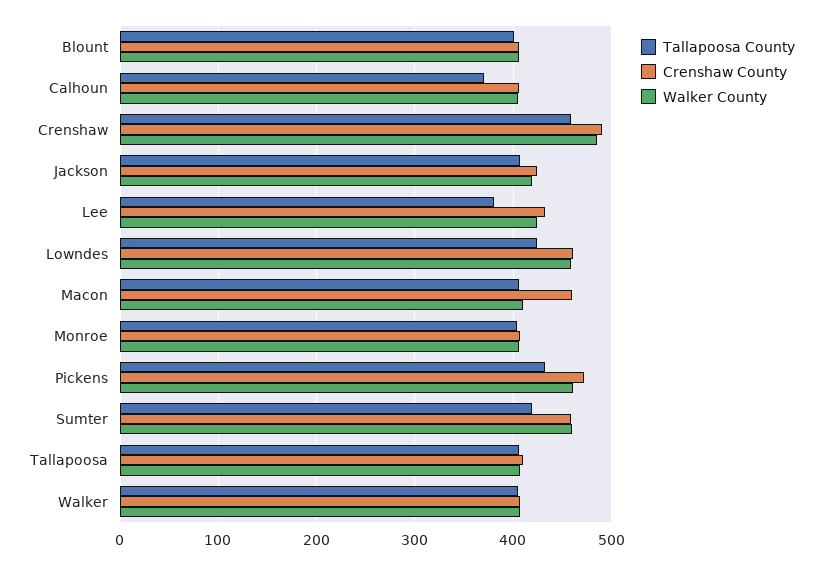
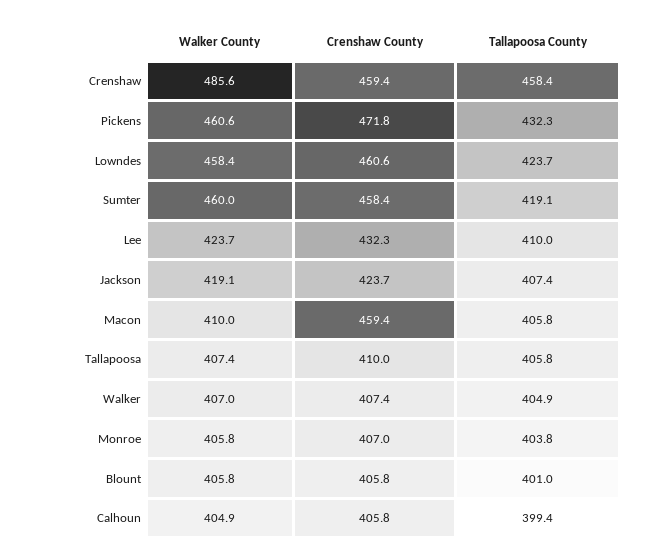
  {
    "Tallapoosa County": {
      "Blount": 401,
-     "Calhoun": 370,
+     "Calhoun": 399.4,
      "Crenshaw": 458.4,
      "Jackson": 407.4,
-     "Lee": 380,
+     "Lee": 410,
      "Lowndes": 423.7,
      "Macon": 405.8,
      "Monroe": 403.8,
      "Pickens": 432.3,
      "Sumter": 419.1,
      "Tallapoosa": 405.8,
      "Walker": 404.9
    },
    "Crenshaw County": {
      "Blount": 405.8,
      "Calhoun": 405.8,
-     "Crenshaw": 490,
+     "Crenshaw": 459.4,
      "Jackson": 423.7,
      "Lee": 432.3,
      "Lowndes": 460.6,
      "Macon": 459.4,
      "Monroe": 407,
      "Pickens": 471.8,
      "Sumter": 458.4,
      "Tallapoosa": 410,
      "Walker": 407.4
    },
    "Walker County": {
      "Blount": 405.8,
      "Calhoun": 404.9,
      "Crenshaw": 485.6,
      "Jackson": 419.1,
      "Lee": 423.7,
      "Lowndes": 458.4,
      "Macon": 410,
      "Monroe": 405.8,
      "Pickens": 460.6,
      "Sumter": 460,
      "Tallapoosa": 407.4,
      "Walker": 407
    }
  }

